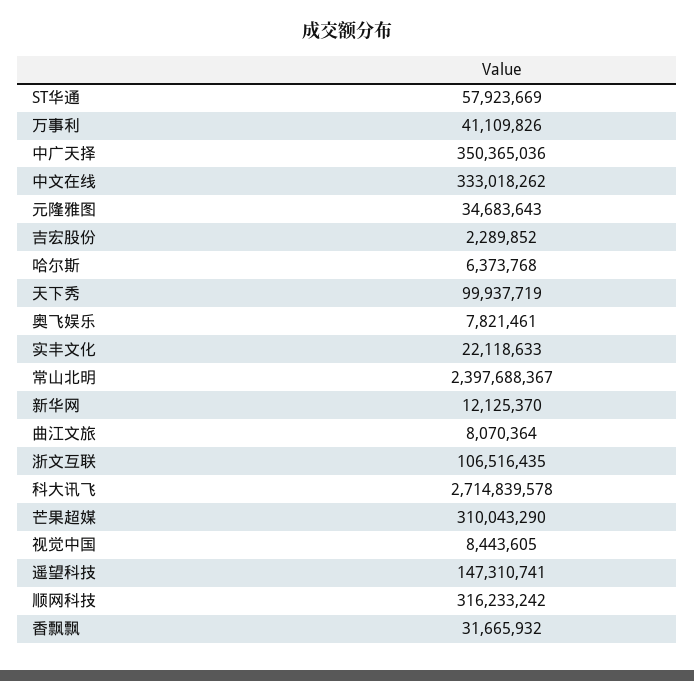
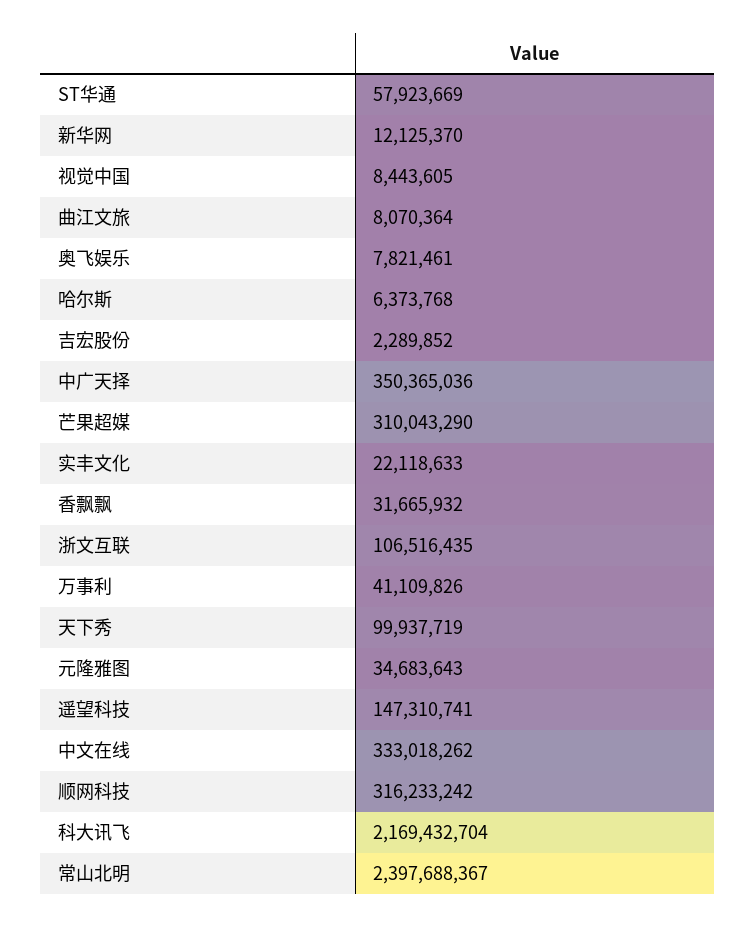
  {
    "ST华通": 57923669,
    "万事利": 41109826,
    "中广天择": 350365036,
    "中文在线": 333018262,
    "元隆雅图": 34683643,
    "吉宏股份": 2289852,
    "哈尔斯": 6373768,
    "天下秀": 99937719,
    "奥飞娱乐": 7821461,
    "实丰文化": 22118633,
    "常山北明": 2397688367,
    "新华网": 12125370,
    "曲江文旅": 8070364,
    "浙文互联": 106516435,
-   "科大讯飞": 2714839578,
+   "科大讯飞": 2169432704,
    "芒果超媒": 310043290,
    "视觉中国": 8443605,
    "遥望科技": 147310741,
    "顺网科技": 316233242,
    "香飘飘": 31665932
  }

